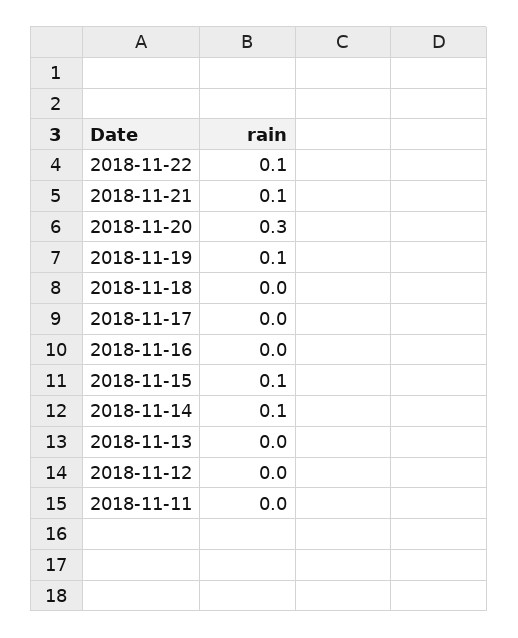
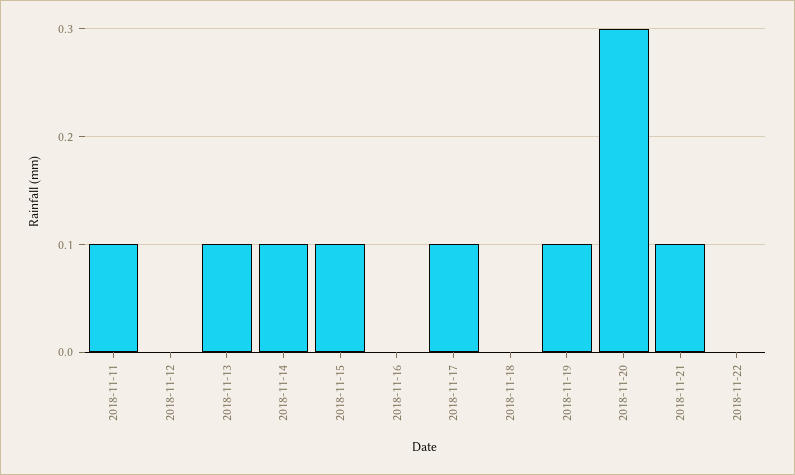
  {
-   "2018-11-22": 0.1,
+   "2018-11-22": 0,
    "2018-11-21": 0.1,
    "2018-11-20": 0.3,
    "2018-11-19": 0.1,
    "2018-11-18": 0,
-   "2018-11-17": 0,
+   "2018-11-17": 0.1,
    "2018-11-16": 0,
    "2018-11-15": 0.1,
    "2018-11-14": 0.1,
-   "2018-11-13": 0,
+   "2018-11-13": 0.1,
    "2018-11-12": 0,
-   "2018-11-11": 0
+   "2018-11-11": 0.1
  }

